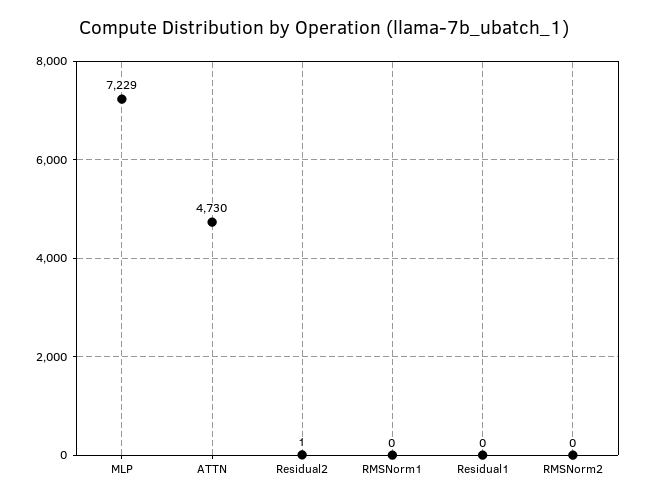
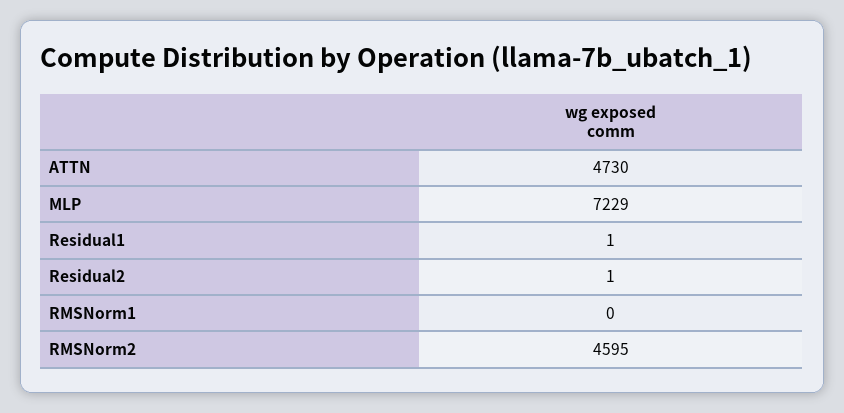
  {
    "MLP": 7229,
    "ATTN": 4730,
    "Residual2": 1,
    "RMSNorm1": 0,
-   "Residual1": 0,
+   "Residual1": 1,
-   "RMSNorm2": 0
+   "RMSNorm2": 4595
  }

